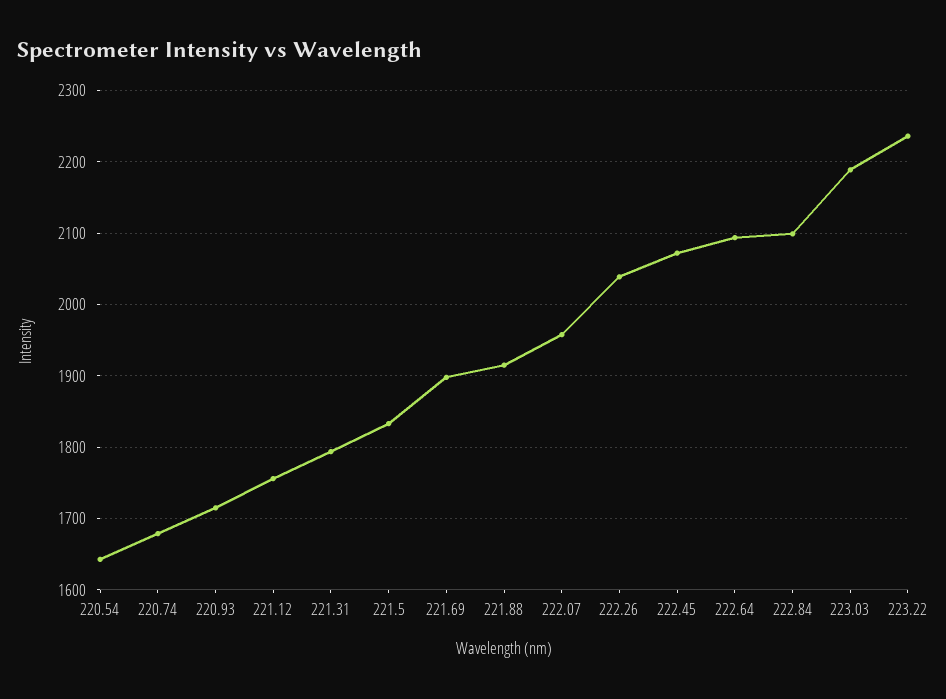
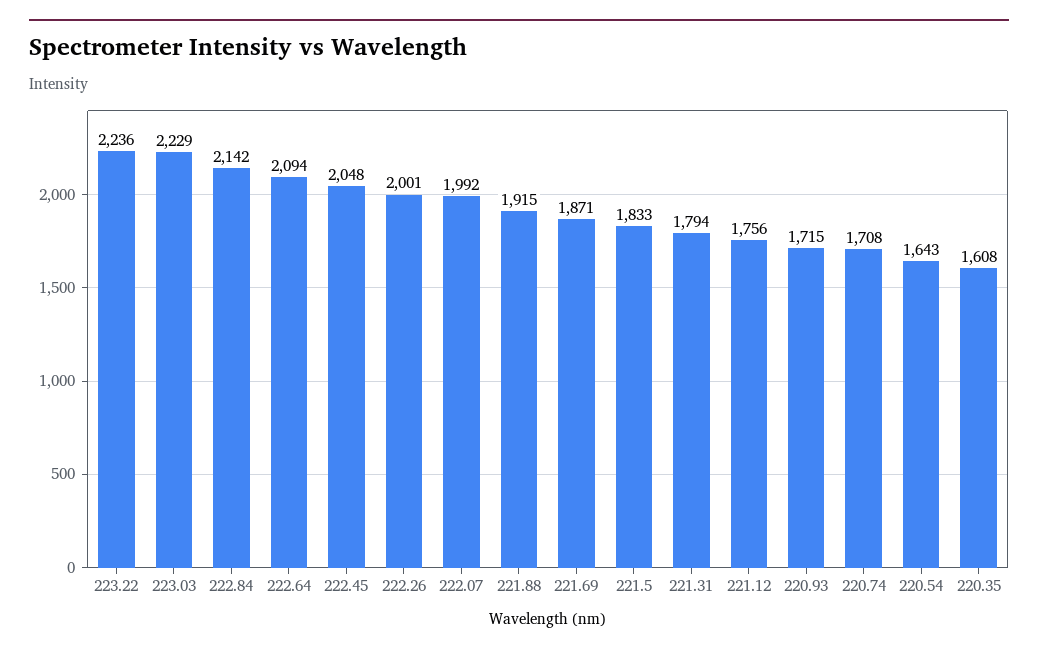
  {
    "220.54": 1643,
-   "220.74": 1680,
+   "220.74": 1708,
    "220.93": 1715,
    "221.12": 1756,
    "221.31": 1794,
    "221.5": 1833,
-   "221.69": 1900,
+   "221.69": 1871,
    "221.88": 1915,
-   "222.07": 1960,
+   "222.07": 1992,
-   "222.26": 2040,
+   "222.26": 2001,
-   "222.45": 2070,
+   "222.45": 2048,
    "222.64": 2094,
-   "222.84": 2100,
+   "222.84": 2142,
-   "223.03": 2190,
+   "223.03": 2229,
-   "223.22": 2236
+   "223.22": 2236,
+   "220.35": 1608
  }

